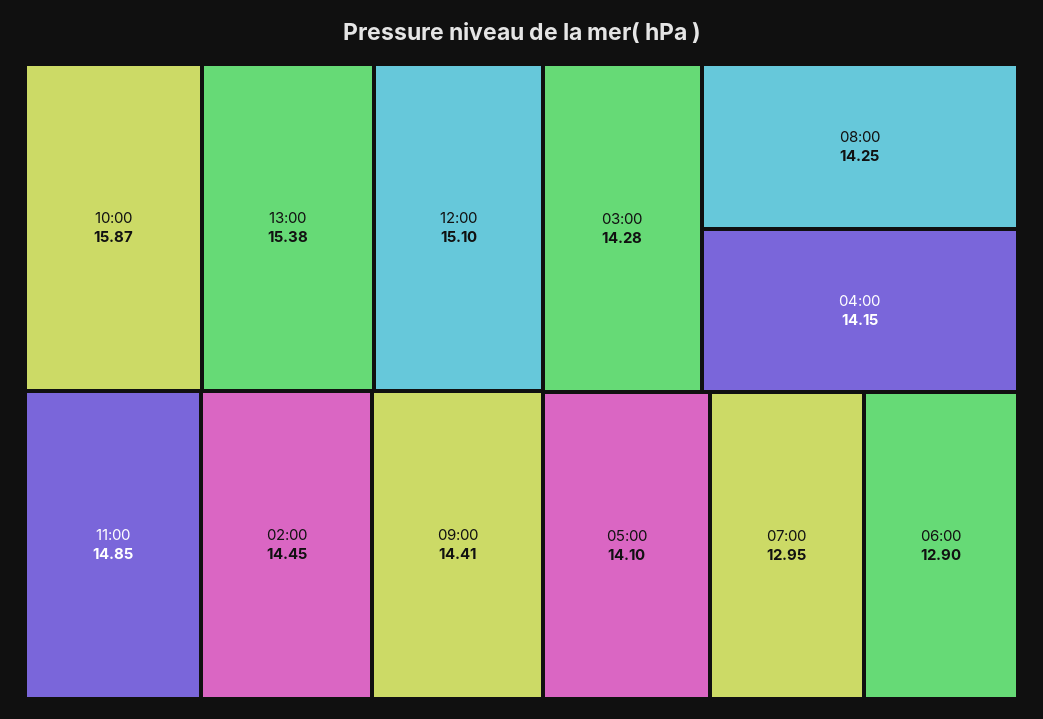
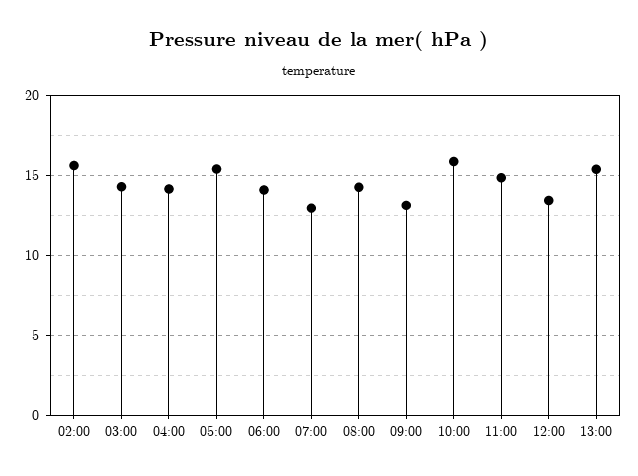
  {
    "10:00": 15.87,
    "13:00": 15.38,
-   "12:00": 15.1,
+   "12:00": 13.5,
    "11:00": 14.85,
-   "02:00": 14.45,
+   "02:00": 15.5,
-   "09:00": 14.41,
+   "09:00": 13,
    "03:00": 14.28,
    "08:00": 14.25,
    "04:00": 14.15,
-   "05:00": 14.1,
+   "05:00": 15.5,
    "07:00": 12.95,
-   "06:00": 12.9
+   "06:00": 14
  }

